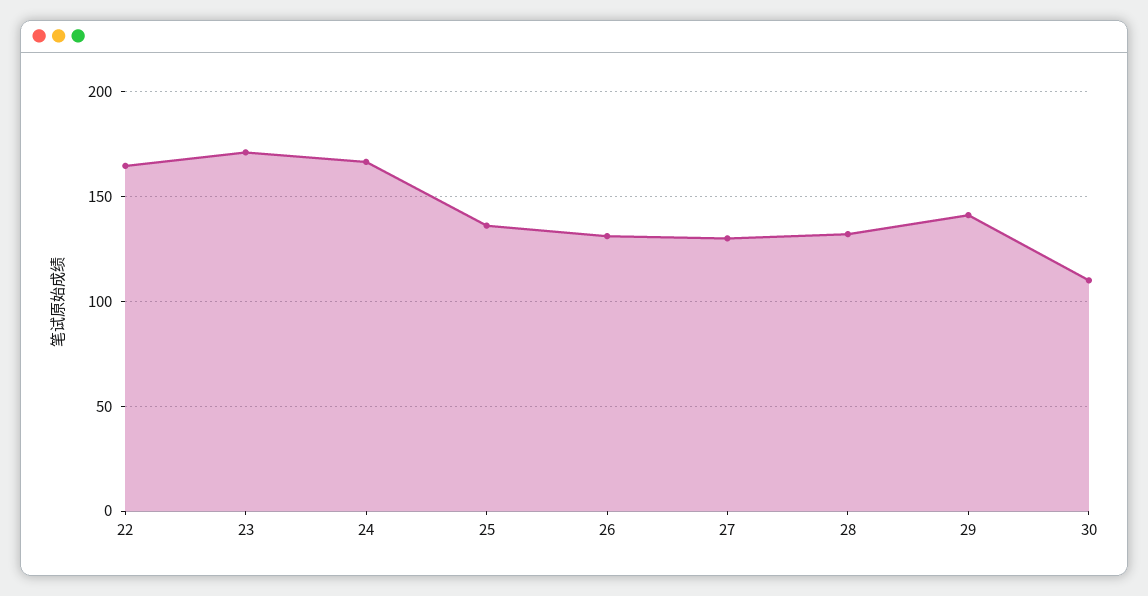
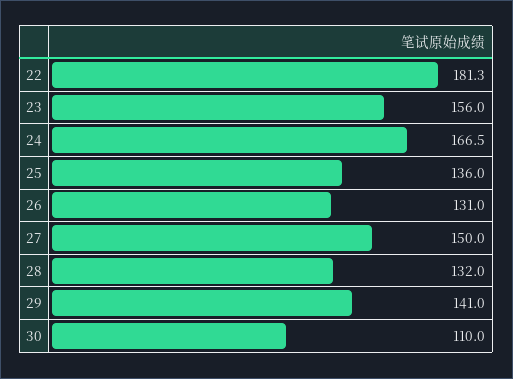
  {
-   "22": 165,
+   "22": 181.3,
-   "23": 170,
+   "23": 156,
    "24": 166.5,
    "25": 136,
    "26": 131,
-   "27": 130,
+   "27": 150,
    "28": 132,
    "29": 141,
    "30": 110
  }

